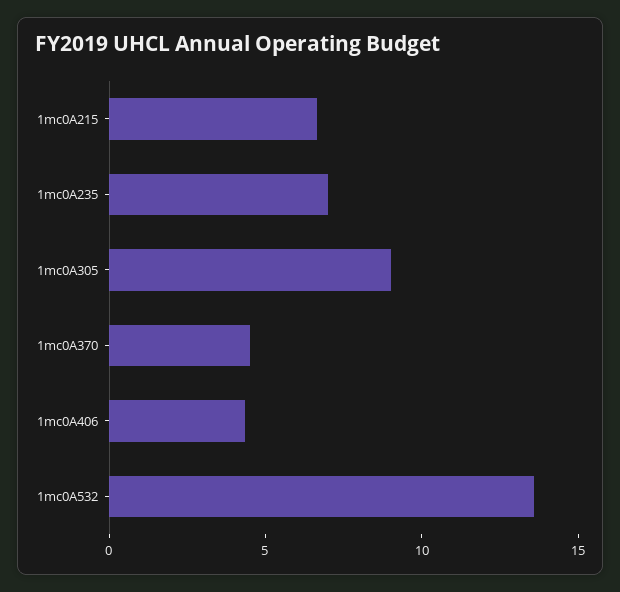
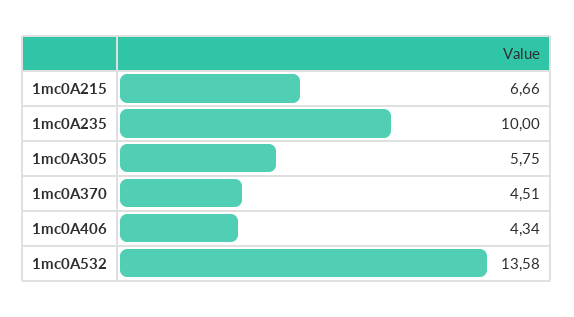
  {
    "1mc0A215": 6.66,
-   "1mc0A235": 7,
+   "1mc0A235": 10,
-   "1mc0A305": 9,
+   "1mc0A305": 5.75,
    "1mc0A370": 4.51,
    "1mc0A406": 4.34,
    "1mc0A532": 13.58
  }

